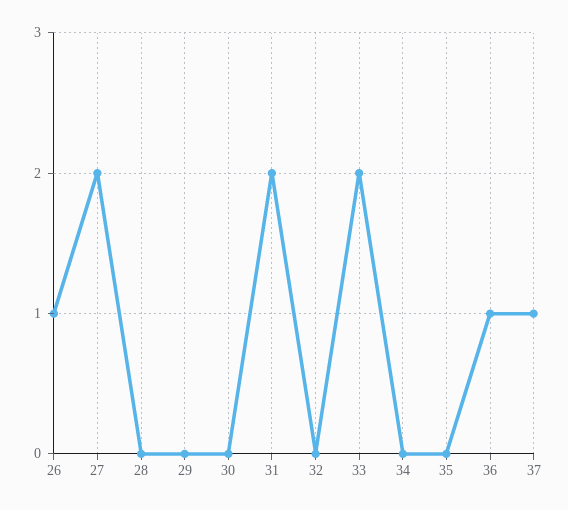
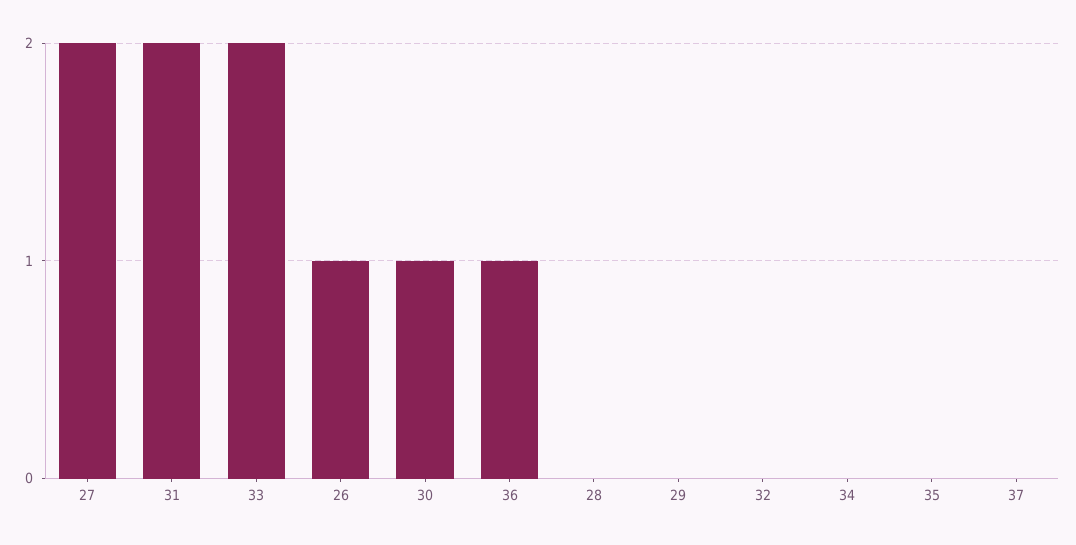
  {
    "26": 1,
    "27": 2,
    "28": 0,
    "29": 0,
-   "30": 0,
+   "30": 1,
    "31": 2,
    "32": 0,
    "33": 2,
    "34": 0,
    "35": 0,
    "36": 1,
-   "37": 1
+   "37": 0
  }

